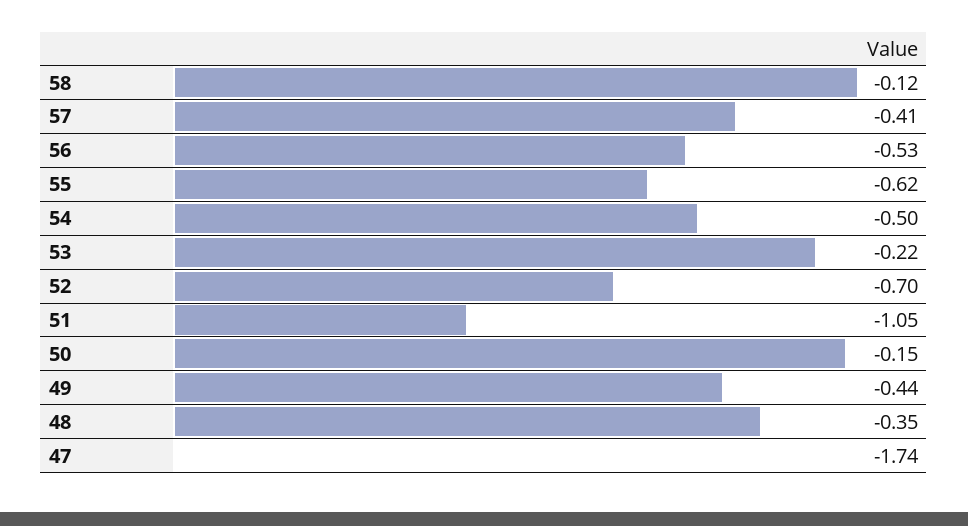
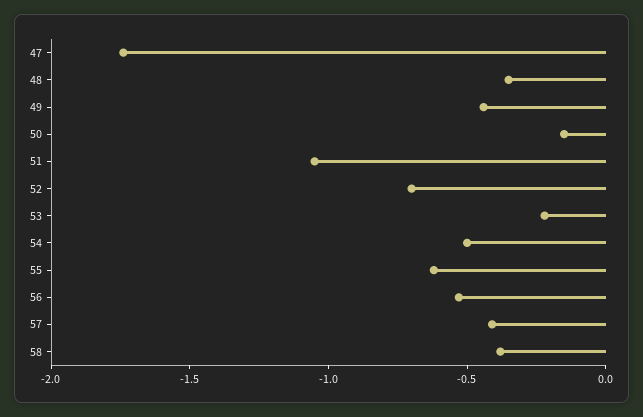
  {
-   "58": -0.12,
+   "58": -0.4,
    "57": -0.41,
    "56": -0.53,
    "55": -0.62,
    "54": -0.5,
    "53": -0.22,
    "52": -0.7,
    "51": -1.05,
    "50": -0.15,
    "49": -0.44,
    "48": -0.35,
    "47": -1.74
  }

